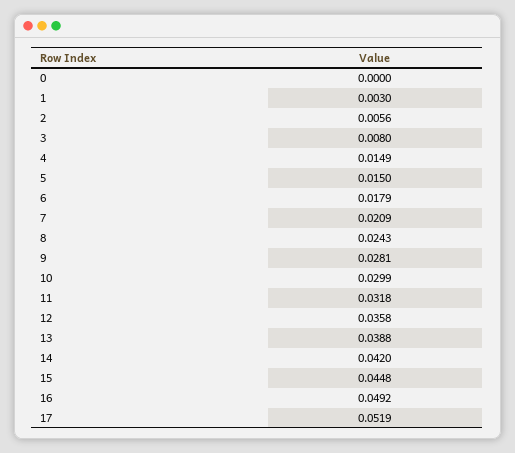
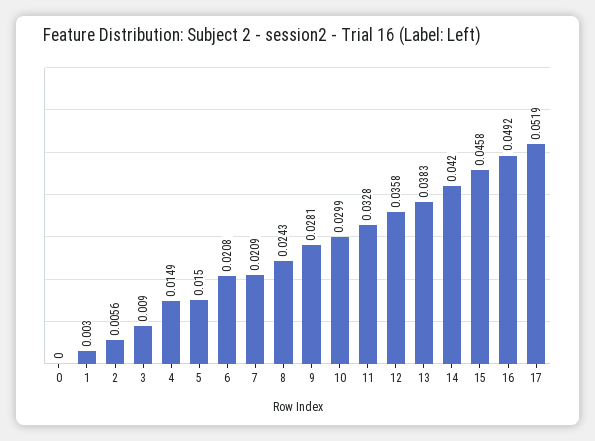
  {
    "0": 0,
    "1": 0.003,
    "2": 0.0056,
-   "3": 0.008,
+   "3": 0.009,
    "4": 0.0149,
    "5": 0.015,
-   "6": 0.0179,
+   "6": 0.0208,
    "7": 0.0209,
    "8": 0.0243,
    "9": 0.0281,
    "10": 0.0299,
-   "11": 0.0318,
+   "11": 0.0328,
    "12": 0.0358,
-   "13": 0.0388,
+   "13": 0.0383,
    "14": 0.042,
-   "15": 0.0448,
+   "15": 0.0458,
    "16": 0.0492,
    "17": 0.0519
  }

